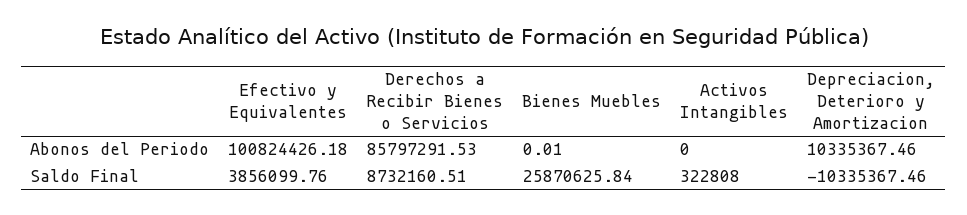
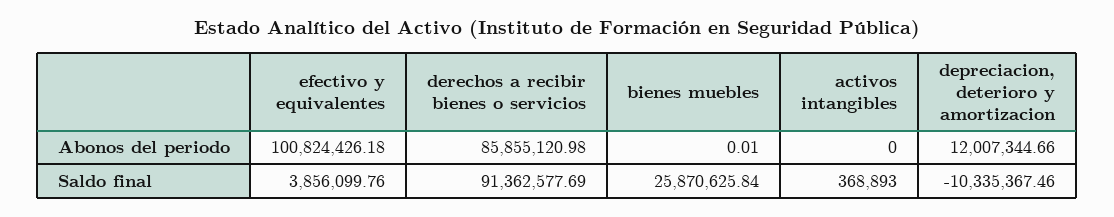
  {
    "Efectivo y Equivalentes": {
      "Abonos del Periodo": 100824426.18,
      "Saldo Final": 3856099.76
    },
    "Derechos a Recibir Bienes o Servicios": {
-     "Abonos del Periodo": 85797291.53,
+     "Abonos del Periodo": 85855120.98,
-     "Saldo Final": 8732160.51
+     "Saldo Final": 91362577.69
    },
    "Bienes Muebles": {
      "Abonos del Periodo": 0.01,
      "Saldo Final": 25870625.84
    },
    "Activos Intangibles": {
      "Abonos del Periodo": 0,
-     "Saldo Final": 322808
+     "Saldo Final": 368893
    },
    "Depreciacion, Deterioro y Amortizacion": {
-     "Abonos del Periodo": 10335367.46,
+     "Abonos del Periodo": 12007344.66,
      "Saldo Final": -10335367.46
    }
  }

